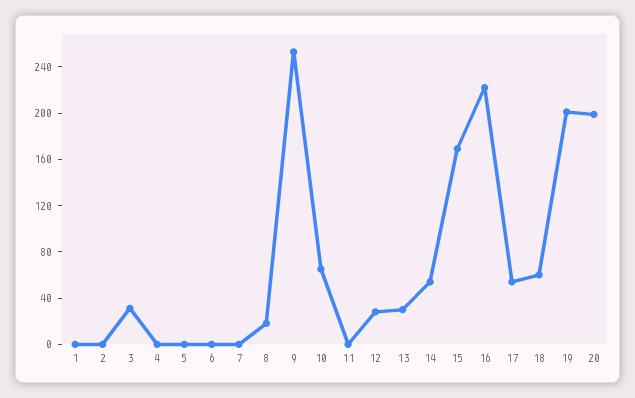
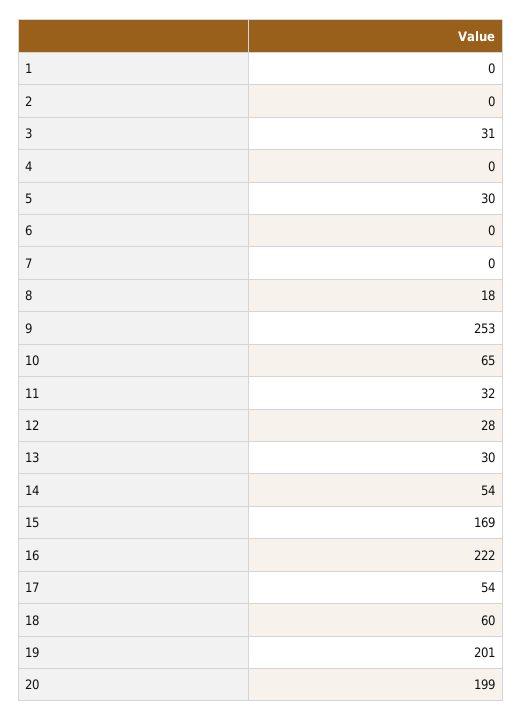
  {
    "1": 0,
    "2": 0,
    "3": 31,
    "4": 0,
-   "5": 0,
+   "5": 30,
    "6": 0,
    "7": 0,
    "8": 18,
    "9": 253,
    "10": 65,
-   "11": 0,
+   "11": 32,
    "12": 28,
    "13": 30,
    "14": 54,
    "15": 169,
    "16": 222,
    "17": 54,
    "18": 60,
    "19": 201,
    "20": 199
  }

